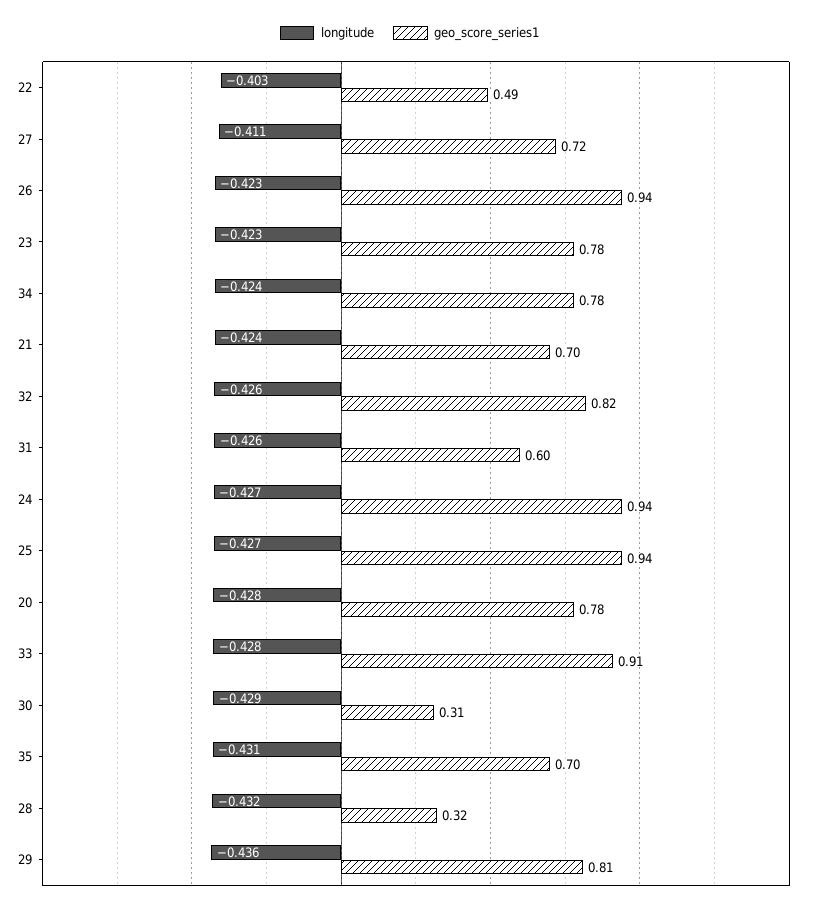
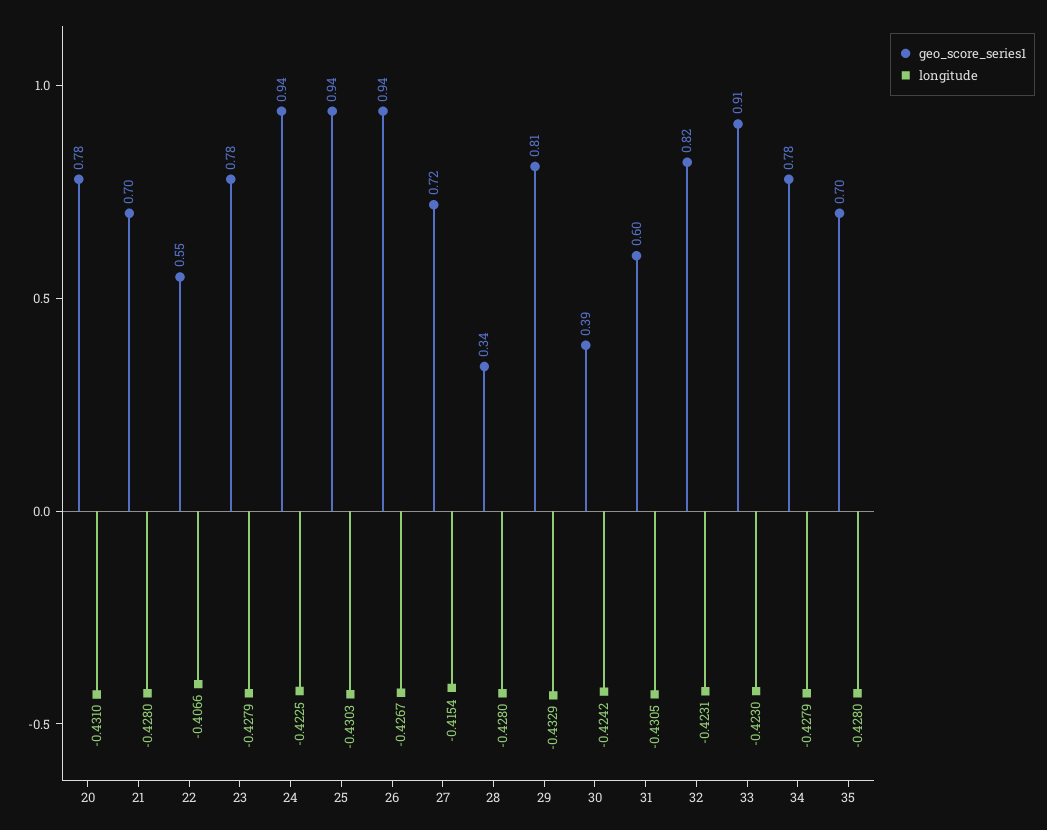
  {
    "longitude": {
-     "22": -0.403,
+     "22": -0.4066,
-     "27": -0.411,
+     "27": -0.4154,
-     "26": -0.423,
+     "26": -0.4267,
-     "23": -0.423,
+     "23": -0.4279,
-     "34": -0.424,
+     "34": -0.4279,
-     "21": -0.424,
+     "21": -0.428,
-     "32": -0.426,
+     "32": -0.4231,
-     "31": -0.426,
+     "31": -0.4305,
-     "24": -0.427,
+     "24": -0.4225,
-     "25": -0.427,
+     "25": -0.4303,
-     "20": -0.428,
+     "20": -0.431,
-     "33": -0.428,
+     "33": -0.423,
-     "30": -0.429,
+     "30": -0.4242,
-     "35": -0.431,
+     "35": -0.428,
-     "28": -0.432,
+     "28": -0.428,
-     "29": -0.436
+     "29": -0.4329
    },
    "geo_score_series1": {
-     "22": 0.49,
+     "22": 0.55,
      "27": 0.72,
      "26": 0.94,
      "23": 0.78,
      "34": 0.78,
      "21": 0.7,
      "32": 0.82,
      "31": 0.6,
      "24": 0.94,
      "25": 0.94,
      "20": 0.78,
      "33": 0.91,
-     "30": 0.31,
+     "30": 0.39,
      "35": 0.7,
-     "28": 0.32,
+     "28": 0.34,
      "29": 0.81
    }
  }

